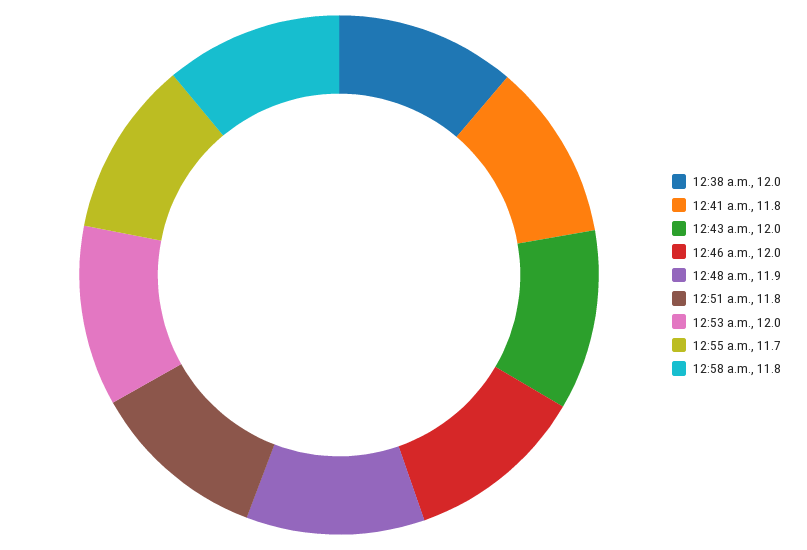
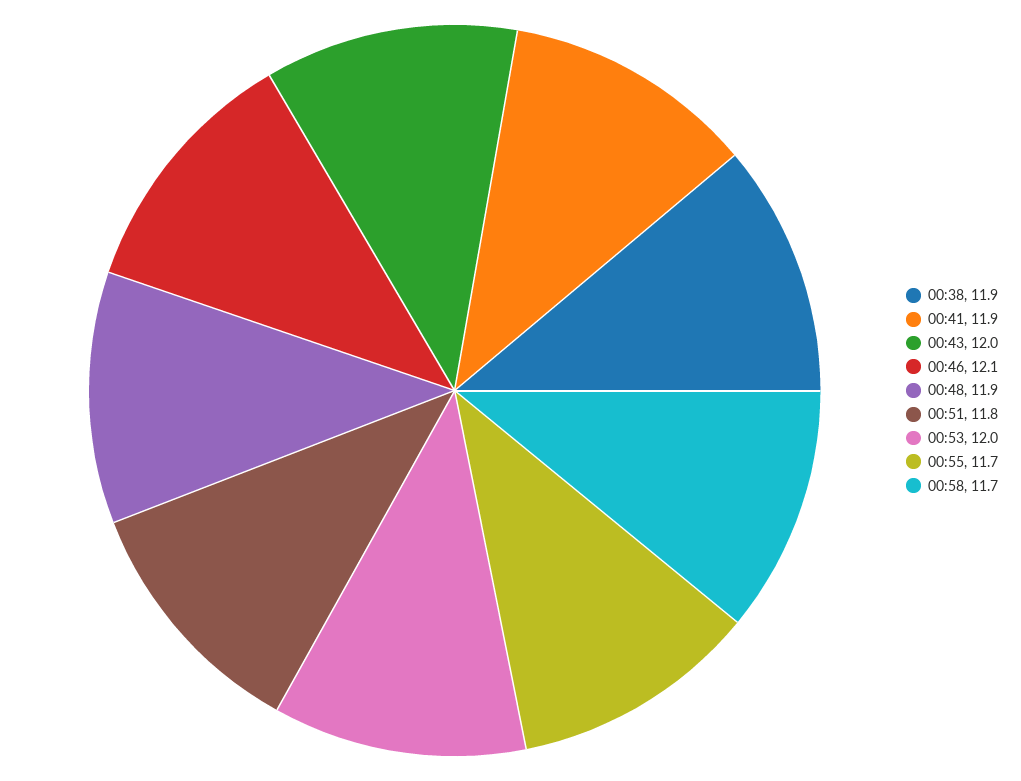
  {
-   "12:38 a.m.": 12,
+   "12:38 a.m.": 11.9,
-   "12:41 a.m.": 11.8,
+   "12:41 a.m.": 11.9,
    "12:43 a.m.": 12,
-   "12:46 a.m.": 12,
+   "12:46 a.m.": 12.1,
    "12:48 a.m.": 11.9,
    "12:51 a.m.": 11.8,
    "12:53 a.m.": 12,
    "12:55 a.m.": 11.7,
-   "12:58 a.m.": 11.8
+   "12:58 a.m.": 11.7
  }

